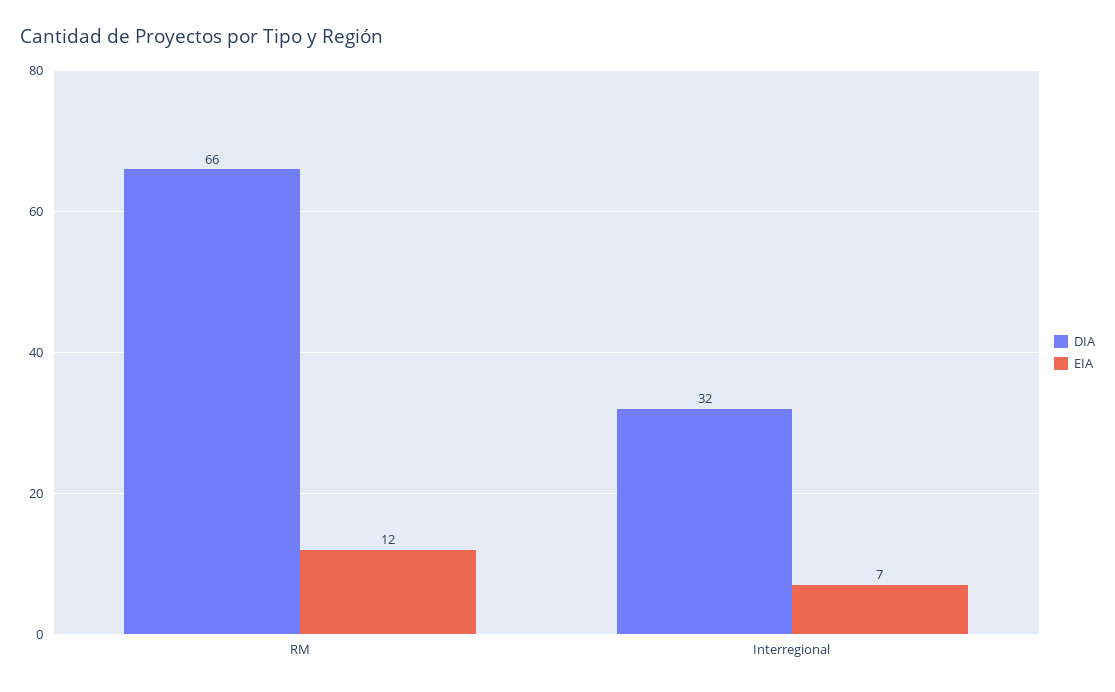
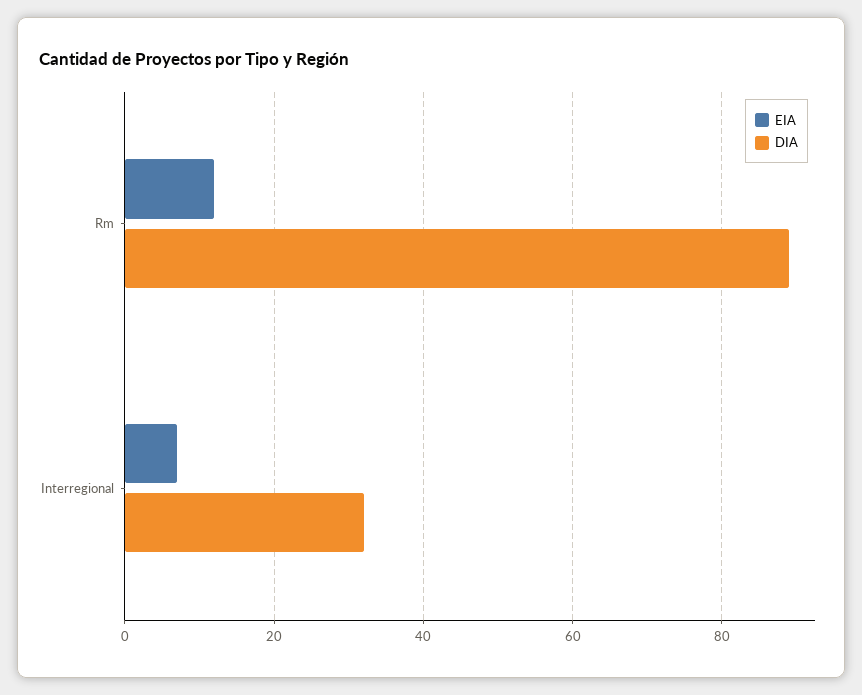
  {
    "DIA": {
-     "RM": 66,
+     "RM": 90,
      "Interregional": 32
    },
    "EIA": {
      "RM": 12,
      "Interregional": 7
    }
  }

